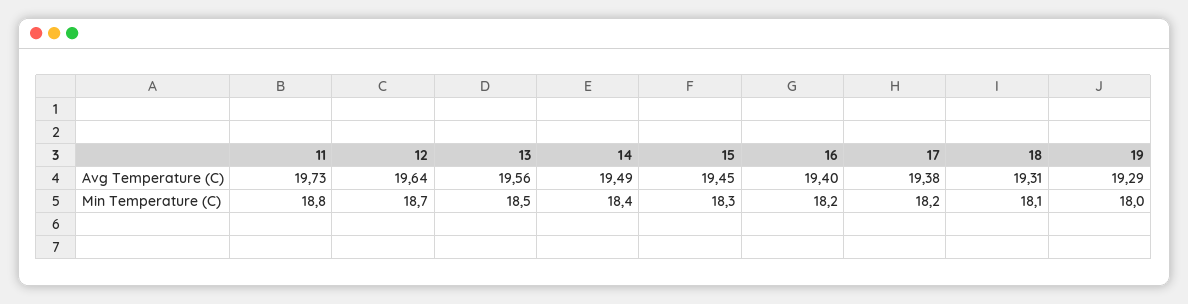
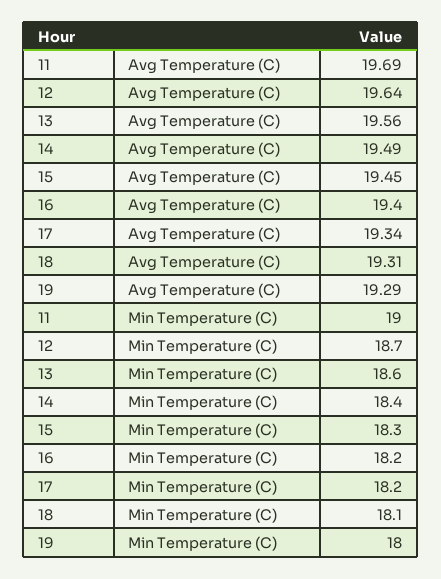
  {
    "11": {
-     "Avg Temperature (C)": 19.73,
+     "Avg Temperature (C)": 19.69,
-     "Min Temperature (C)": 18.8
+     "Min Temperature (C)": 19
    },
    "12": {
      "Avg Temperature (C)": 19.64,
      "Min Temperature (C)": 18.7
    },
    "13": {
      "Avg Temperature (C)": 19.56,
-     "Min Temperature (C)": 18.5
+     "Min Temperature (C)": 18.6
    },
    "14": {
      "Avg Temperature (C)": 19.49,
      "Min Temperature (C)": 18.4
    },
    "15": {
      "Avg Temperature (C)": 19.45,
      "Min Temperature (C)": 18.3
    },
    "16": {
      "Avg Temperature (C)": 19.4,
      "Min Temperature (C)": 18.2
    },
    "17": {
-     "Avg Temperature (C)": 19.38,
+     "Avg Temperature (C)": 19.34,
      "Min Temperature (C)": 18.2
    },
    "18": {
      "Avg Temperature (C)": 19.31,
      "Min Temperature (C)": 18.1
    },
    "19": {
      "Avg Temperature (C)": 19.29,
      "Min Temperature (C)": 18
    }
  }

